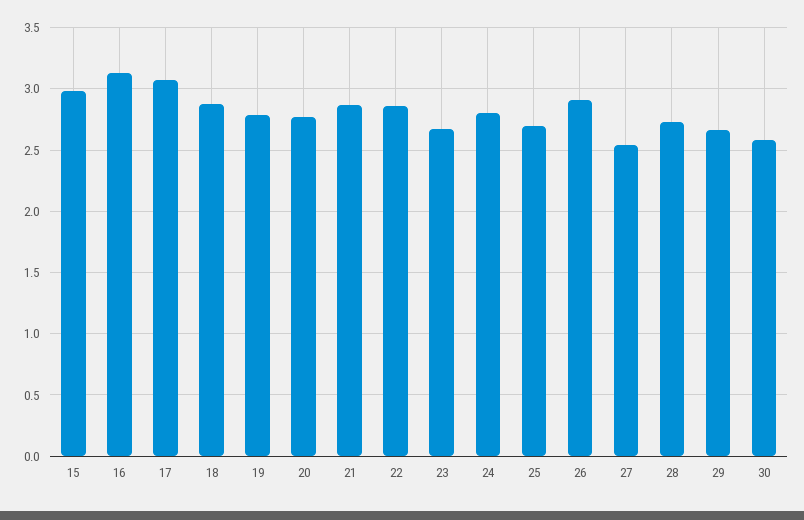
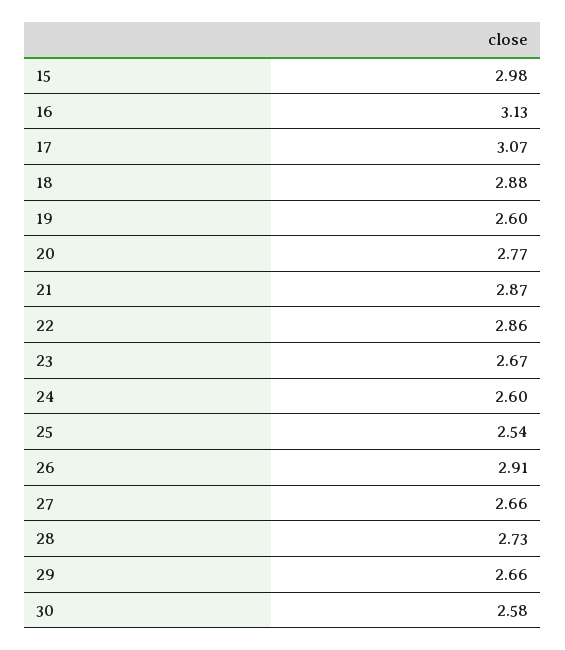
  {
    "15": 2.98,
    "16": 3.13,
    "17": 3.07,
    "18": 2.88,
-   "19": 2.8,
+   "19": 2.6,
    "20": 2.77,
    "21": 2.87,
    "22": 2.86,
    "23": 2.67,
-   "24": 2.8,
+   "24": 2.6,
-   "25": 2.7,
+   "25": 2.54,
    "26": 2.91,
-   "27": 2.55,
+   "27": 2.66,
    "28": 2.73,
    "29": 2.66,
    "30": 2.58
  }

